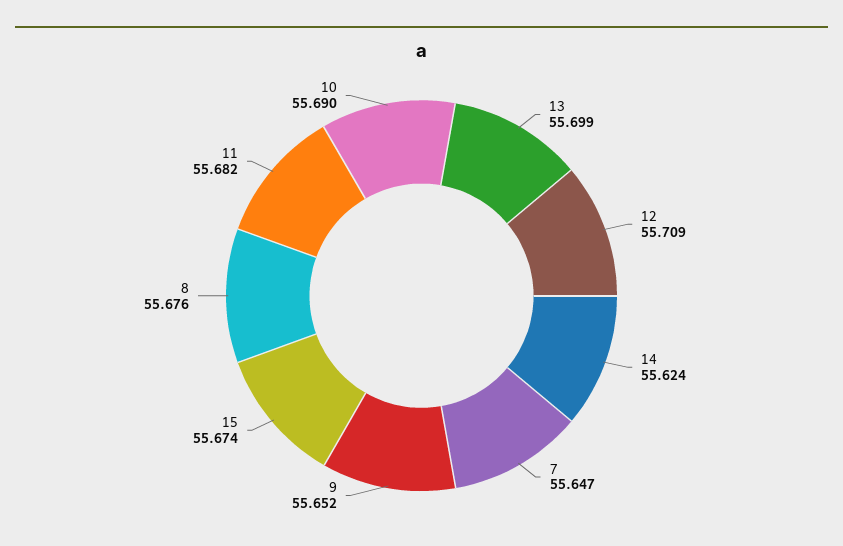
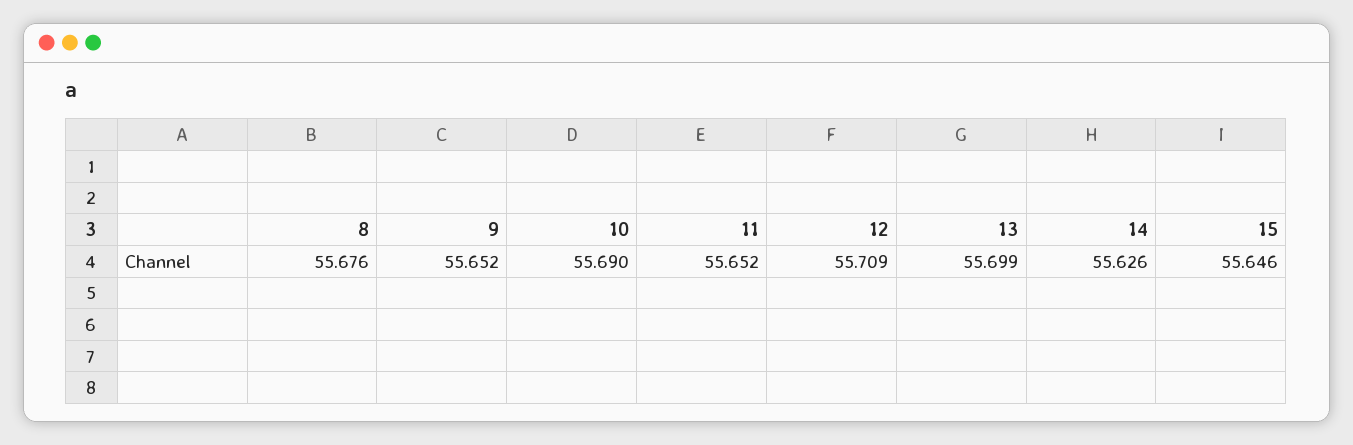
  {
    "13": 55.699,
    "12": 55.709,
-   "14": 55.624,
+   "14": 55.626,
-   "7": 55.647,
    "9": 55.652,
-   "15": 55.674,
+   "15": 55.646,
    "8": 55.676,
-   "11": 55.682,
+   "11": 55.652,
    "10": 55.69
  }

